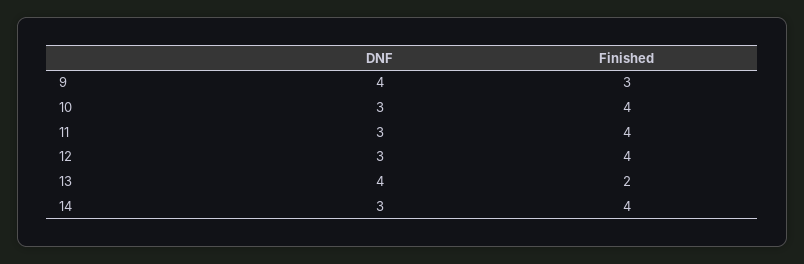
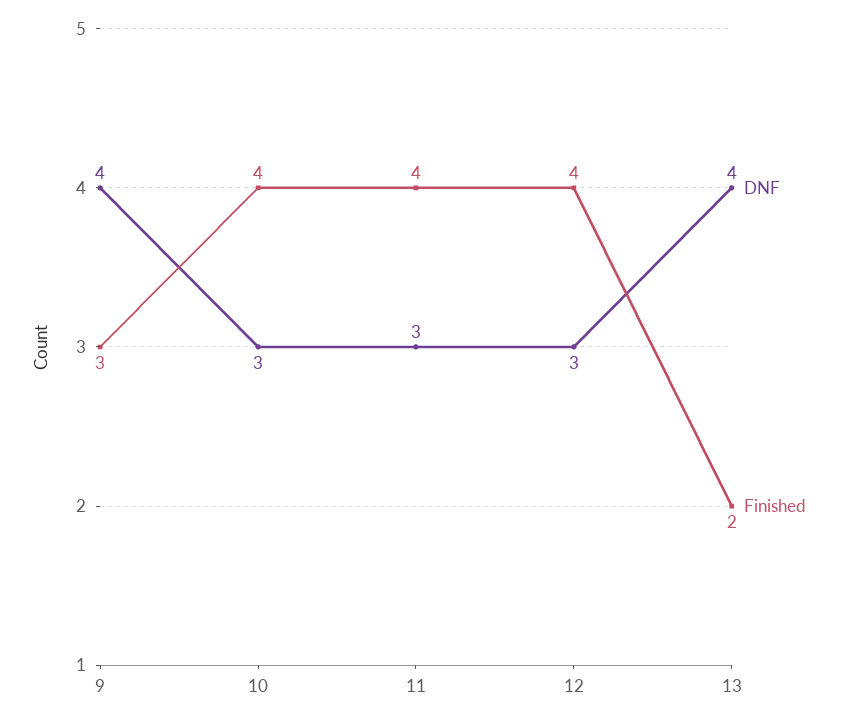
  {
    "DNF": {
      "9": 4,
      "10": 3,
      "11": 3,
      "12": 3,
-     "13": 4,
+     "13": 4
-     "14": 3
    },
    "Finished": {
      "9": 3,
      "10": 4,
      "11": 4,
      "12": 4,
-     "13": 2,
+     "13": 2
-     "14": 4
    }
  }

